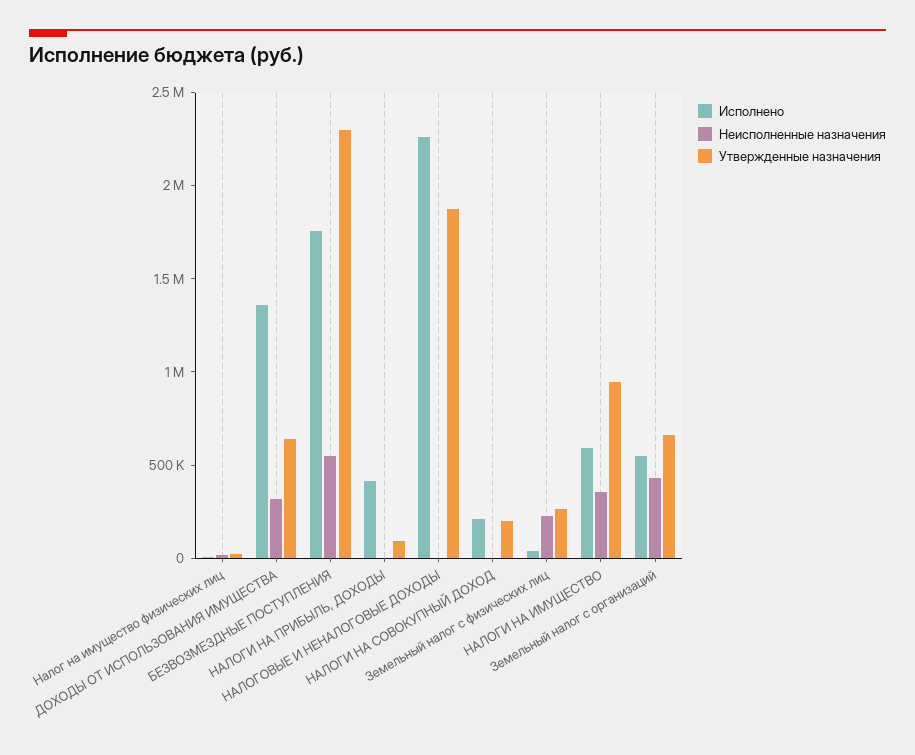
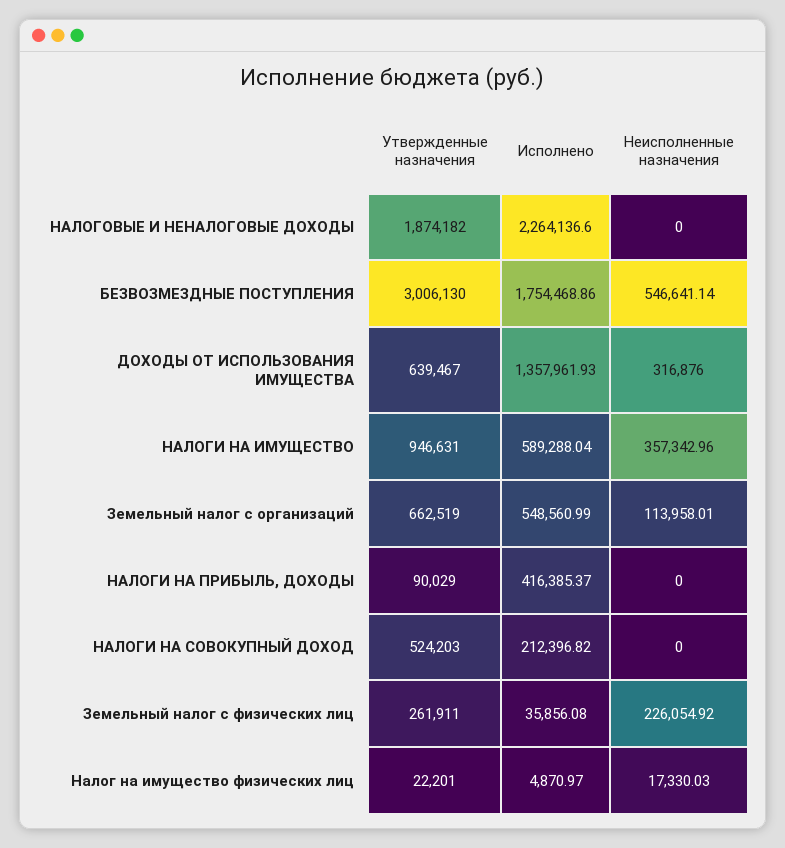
  {
    "Исполнено": {
      "Налог на имущество физических лиц": 4870.97,
      "ДОХОДЫ ОТ ИСПОЛЬЗОВАНИЯ ИМУЩЕСТВА": 1357961.93,
      "БЕЗВОЗМЕЗДНЫЕ ПОСТУПЛЕНИЯ": 1754468.86,
      "НАЛОГИ НА ПРИБЫЛЬ, ДОХОДЫ": 416385.37,
      "НАЛОГОВЫЕ И НЕНАЛОГОВЫЕ ДОХОДЫ": 2264136.6,
      "НАЛОГИ НА СОВОКУПНЫЙ ДОХОД": 212396.82,
      "Земельный налог с физических лиц": 35856.08,
      "НАЛОГИ НА ИМУЩЕСТВО": 589288.04,
      "Земельный налог с организаций": 548560.99
    },
    "Неисполненные назначения": {
      "Налог на имущество физических лиц": 17330.03,
      "ДОХОДЫ ОТ ИСПОЛЬЗОВАНИЯ ИМУЩЕСТВА": 316876,
      "БЕЗВОЗМЕЗДНЫЕ ПОСТУПЛЕНИЯ": 546641.14,
      "НАЛОГИ НА ПРИБЫЛЬ, ДОХОДЫ": 0,
      "НАЛОГОВЫЕ И НЕНАЛОГОВЫЕ ДОХОДЫ": 0,
      "НАЛОГИ НА СОВОКУПНЫЙ ДОХОД": 0,
      "Земельный налог с физических лиц": 226054.92,
      "НАЛОГИ НА ИМУЩЕСТВО": 357342.96,
-     "Земельный налог с организаций": 400000
+     "Земельный налог с организаций": 113958.01
    },
    "Утвержденные назначения": {
      "Налог на имущество физических лиц": 22201,
      "ДОХОДЫ ОТ ИСПОЛЬЗОВАНИЯ ИМУЩЕСТВА": 639467,
-     "БЕЗВОЗМЕЗДНЫЕ ПОСТУПЛЕНИЯ": 2300000,
+     "БЕЗВОЗМЕЗДНЫЕ ПОСТУПЛЕНИЯ": 3006130,
      "НАЛОГИ НА ПРИБЫЛЬ, ДОХОДЫ": 90029,
      "НАЛОГОВЫЕ И НЕНАЛОГОВЫЕ ДОХОДЫ": 1874182,
-     "НАЛОГИ НА СОВОКУПНЫЙ ДОХОД": 200000,
+     "НАЛОГИ НА СОВОКУПНЫЙ ДОХОД": 524203,
      "Земельный налог с физических лиц": 261911,
      "НАЛОГИ НА ИМУЩЕСТВО": 946631,
      "Земельный налог с организаций": 662519
    }
  }

